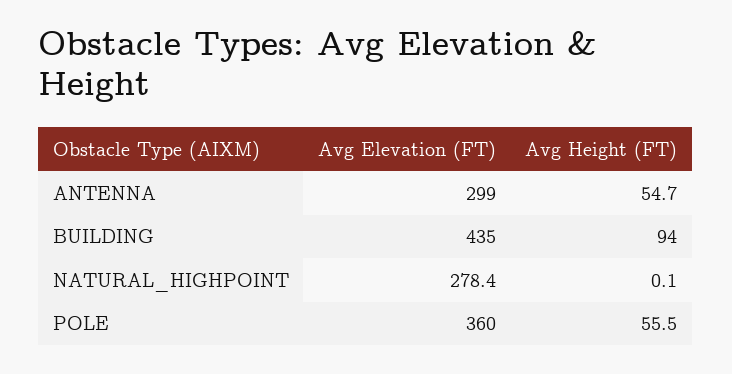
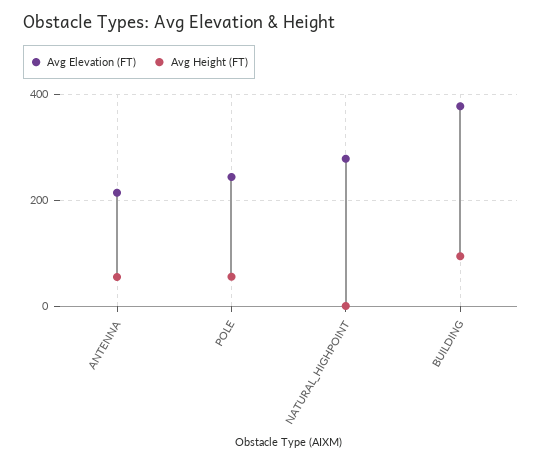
  {
    "Avg Elevation (FT)": {
-     "ANTENNA": 299,
+     "ANTENNA": 220,
-     "BUILDING": 435,
+     "BUILDING": 380,
      "NATURAL_HIGHPOINT": 278.4,
-     "POLE": 360
+     "POLE": 240
    },
    "Avg Height (FT)": {
      "ANTENNA": 54.7,
      "BUILDING": 94,
      "NATURAL_HIGHPOINT": 0.1,
      "POLE": 55.5
    }
  }

